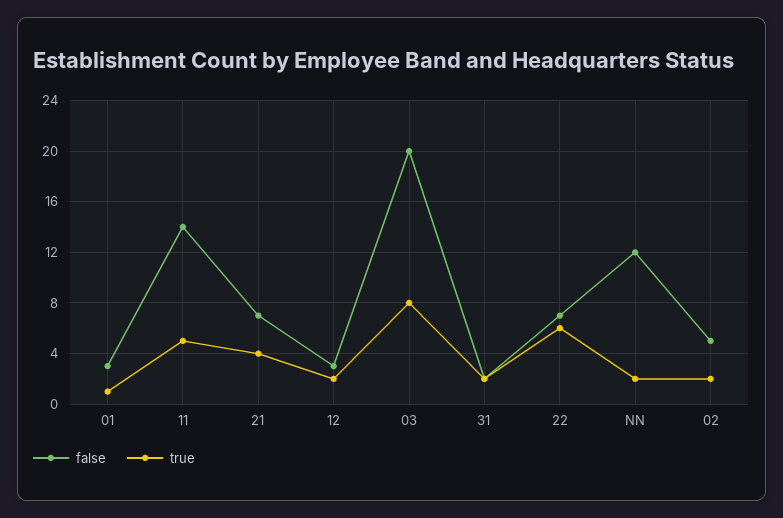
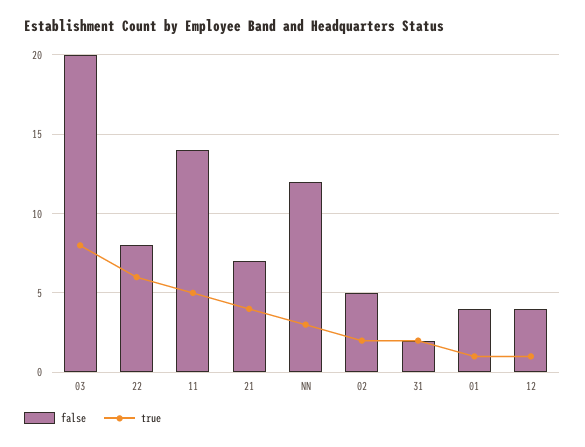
  {
    "false": {
-     "01": 3,
+     "01": 4,
      "11": 14,
      "21": 7,
-     "12": 3,
+     "12": 4,
      "03": 20,
      "31": 2,
-     "22": 7,
+     "22": 8,
      "NN": 12,
      "02": 5
    },
    "true": {
      "01": 1,
      "11": 5,
      "21": 4,
-     "12": 2,
+     "12": 1,
      "03": 8,
      "31": 2,
      "22": 6,
-     "NN": 2,
+     "NN": 3,
      "02": 2
    }
  }

